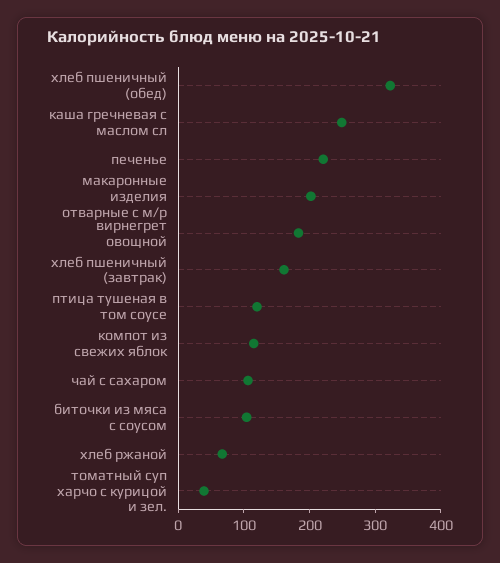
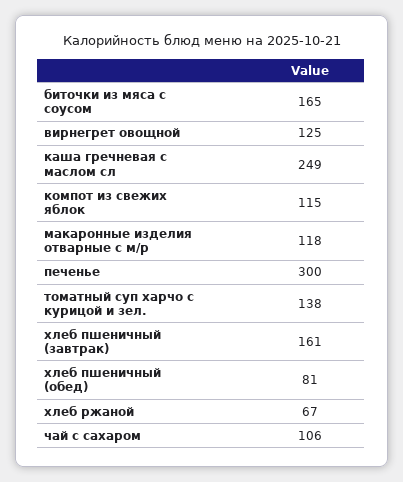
  {
-   "хлеб пшеничный (обед)": 320,
+   "хлеб пшеничный (обед)": 81,
    "каша гречневая с маслом сл": 249,
-   "печенье": 220,
+   "печенье": 300,
-   "макаронные изделия отварные с м/р": 200,
+   "макаронные изделия отварные с м/р": 118,
-   "вирнегрет овощной": 180,
+   "вирнегрет овощной": 125,
    "хлеб пшеничный (завтрак)": 161,
-   "птица тушеная в том соусе": 120,
    "компот из свежих яблок": 115,
    "чай с сахаром": 106,
-   "биточки из мяса с соусом": 100,
+   "биточки из мяса с соусом": 165,
    "хлеб ржаной": 67,
-   "томатный суп харчо с курицой и зел.": 40
+   "томатный суп харчо с курицой и зел.": 138
  }

